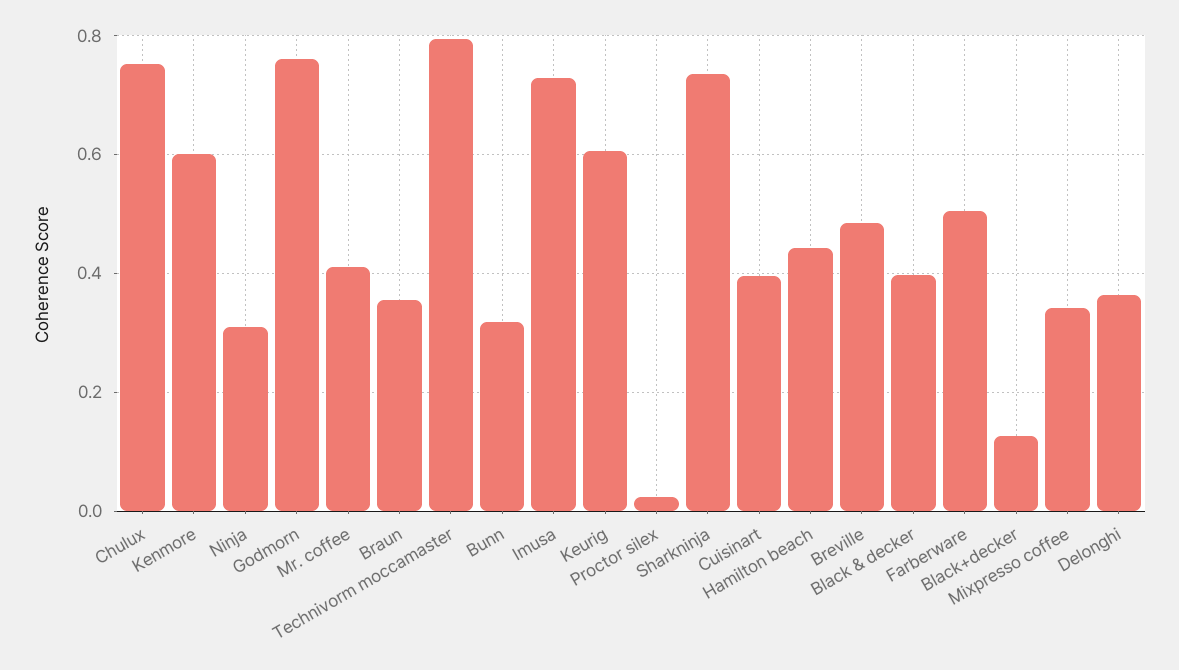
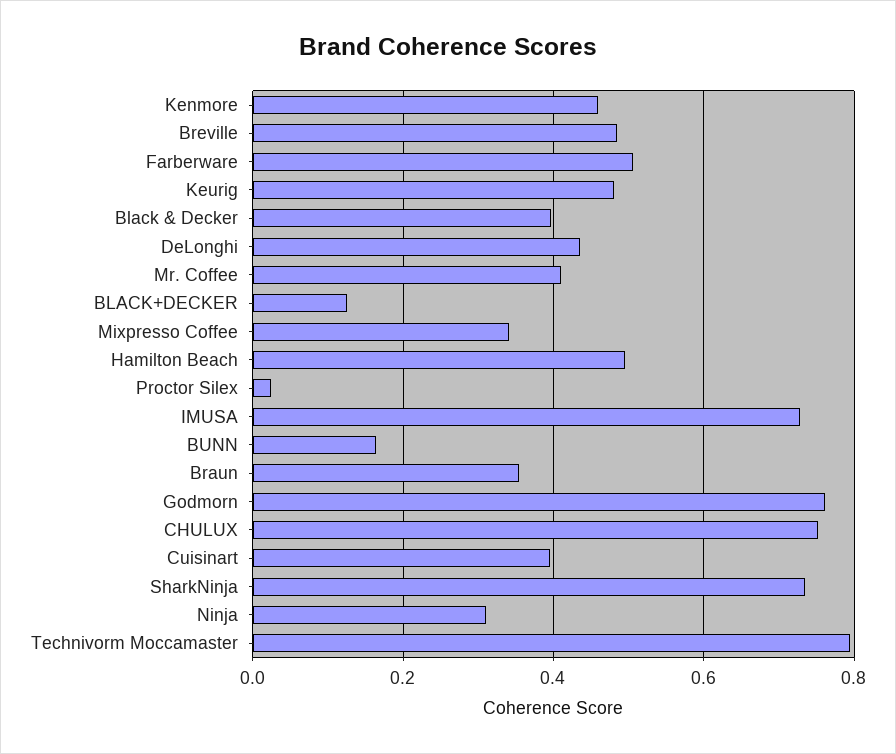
  {
    "Chulux": 0.76,
-   "Kenmore": 0.6,
+   "Kenmore": 0.46,
    "Ninja": 0.32,
    "Godmorn": 0.76,
    "Mr. coffee": 0.4,
    "Braun": 0.36,
    "Technivorm moccamaster": 0.8,
-   "Bunn": 0.32,
+   "Bunn": 0.16,
    "Imusa": 0.72,
-   "Keurig": 0.6,
+   "Keurig": 0.48,
    "Proctor silex": 0.02,
    "Sharkninja": 0.74,
    "Cuisinart": 0.4,
-   "Hamilton beach": 0.44,
+   "Hamilton beach": 0.5,
    "Breville": 0.48,
    "Black & decker": 0.4,
    "Farberware": 0.5,
    "Black+decker": 0.12,
    "Mixpresso coffee": 0.34,
-   "Delonghi": 0.36
+   "Delonghi": 0.44
  }

